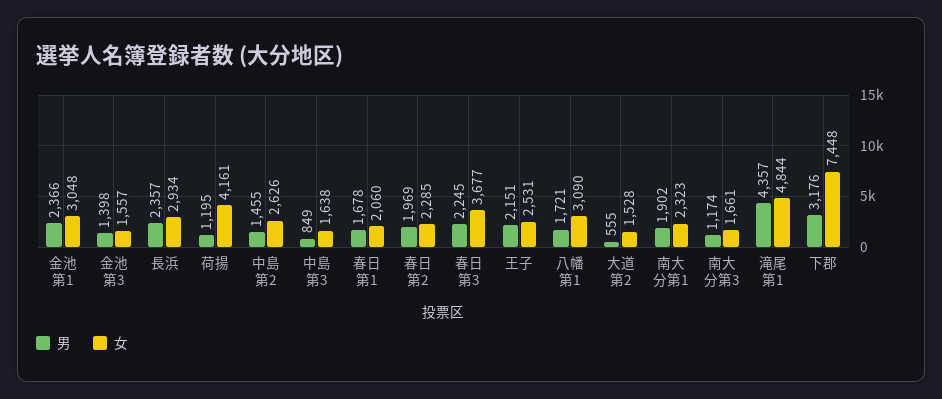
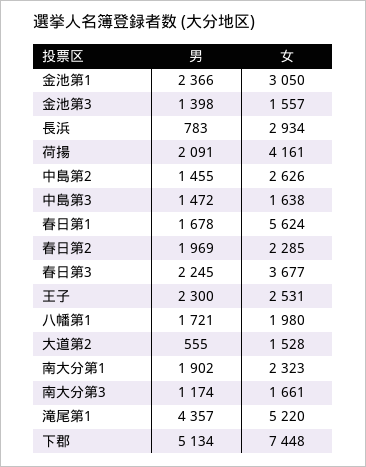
  {
    "男": {
      "金池第1": 2366,
      "金池第3": 1398,
-     "長浜": 2357,
+     "長浜": 783,
-     "荷揚": 1195,
+     "荷揚": 2091,
      "中島第2": 1455,
-     "中島第3": 849,
+     "中島第3": 1472,
      "春日第1": 1678,
      "春日第2": 1969,
      "春日第3": 2245,
-     "王子": 2151,
+     "王子": 2300,
      "八幡第1": 1721,
      "大道第2": 555,
      "南大分第1": 1902,
      "南大分第3": 1174,
      "滝尾第1": 4357,
-     "下郡": 3176
+     "下郡": 5134
    },
    "女": {
-     "金池第1": 3048,
+     "金池第1": 3050,
      "金池第3": 1557,
      "長浜": 2934,
      "荷揚": 4161,
      "中島第2": 2626,
      "中島第3": 1638,
-     "春日第1": 2060,
+     "春日第1": 5624,
      "春日第2": 2285,
      "春日第3": 3677,
      "王子": 2531,
-     "八幡第1": 3090,
+     "八幡第1": 1980,
      "大道第2": 1528,
      "南大分第1": 2323,
      "南大分第3": 1661,
-     "滝尾第1": 4844,
+     "滝尾第1": 5220,
      "下郡": 7448
    }
  }

